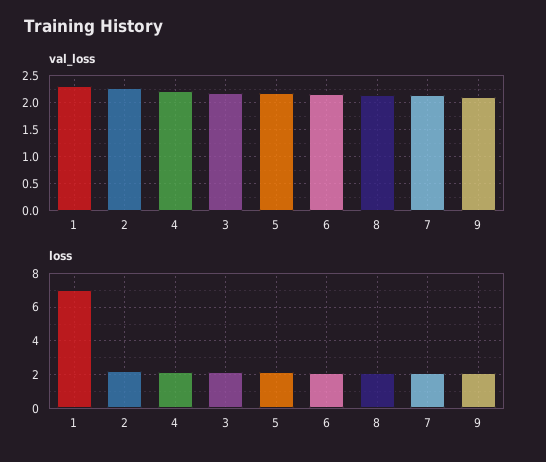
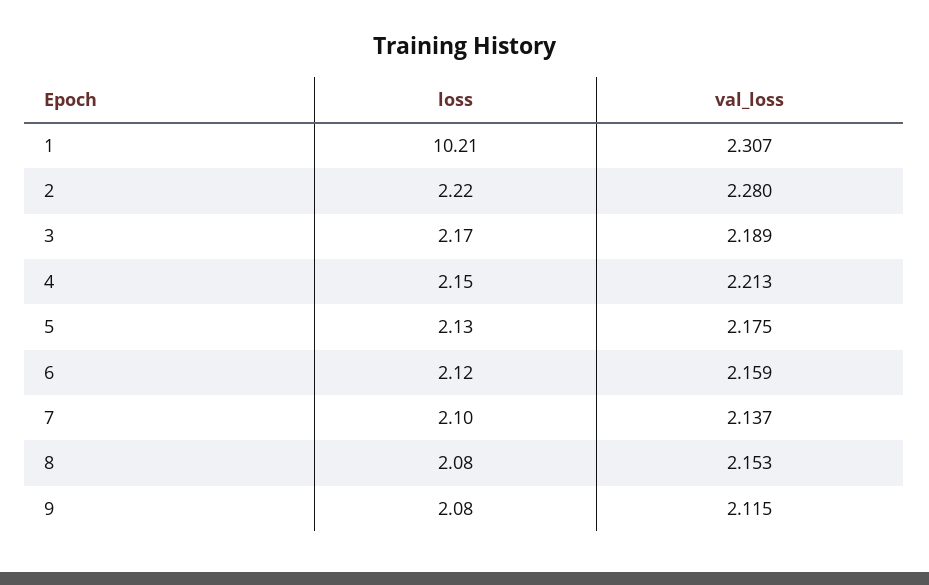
  {
    "val_loss": {
      "1": 2.307,
      "2": 2.28,
      "4": 2.213,
      "3": 2.189,
      "5": 2.175,
      "6": 2.159,
      "8": 2.153,
      "7": 2.137,
      "9": 2.115
    },
    "loss": {
-     "1": 7,
+     "1": 10.21,
      "2": 2.22,
      "4": 2.15,
      "3": 2.17,
      "5": 2.13,
      "6": 2.12,
      "8": 2.08,
      "7": 2.1,
      "9": 2.08
    }
  }

